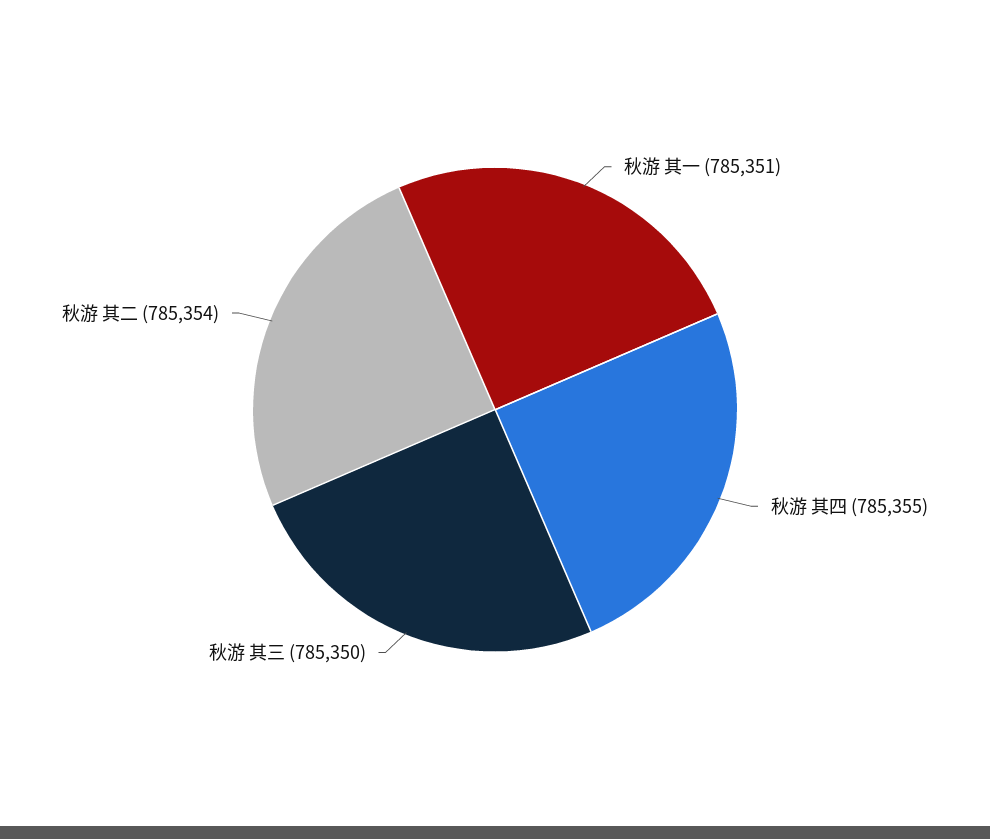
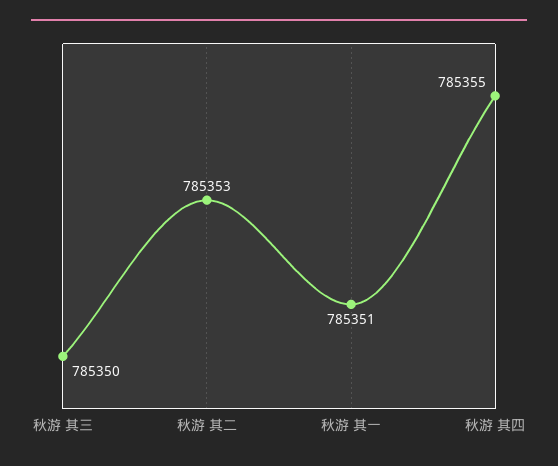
  {
    "秋游 其一": 785351,
    "秋游 其四": 785355,
    "秋游 其三": 785350,
-   "秋游 其二": 785354
+   "秋游 其二": 785353
  }

